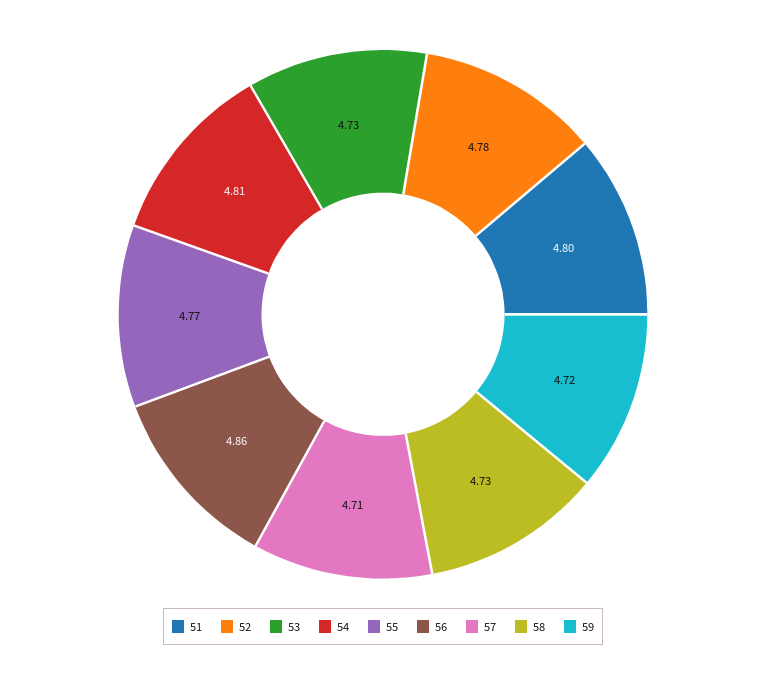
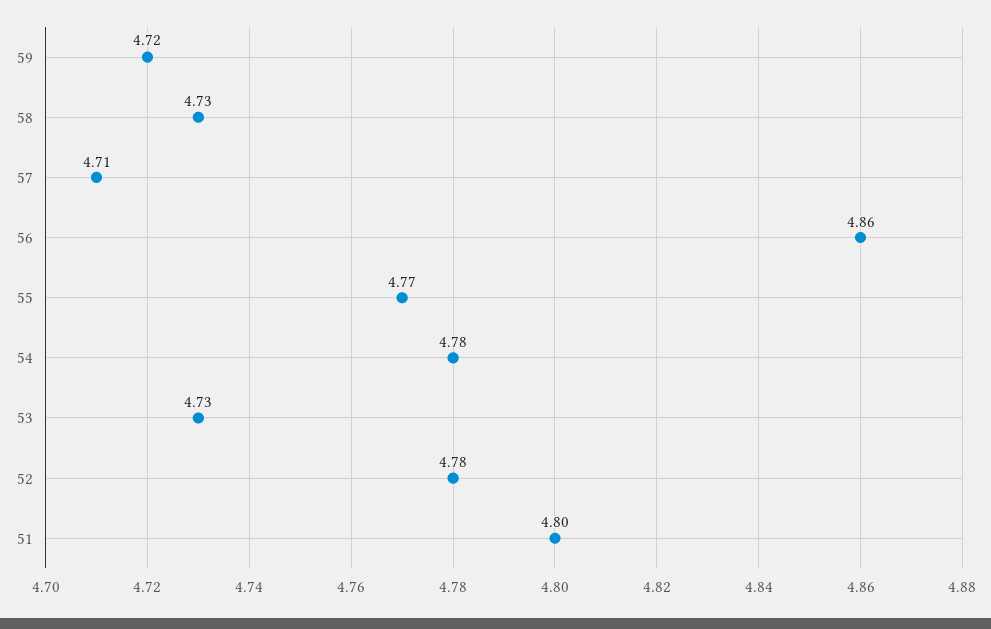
  {
    "51": 4.8,
    "52": 4.78,
    "53": 4.73,
-   "54": 4.81,
+   "54": 4.78,
    "55": 4.77,
    "56": 4.86,
    "57": 4.71,
    "58": 4.73,
    "59": 4.72
  }

